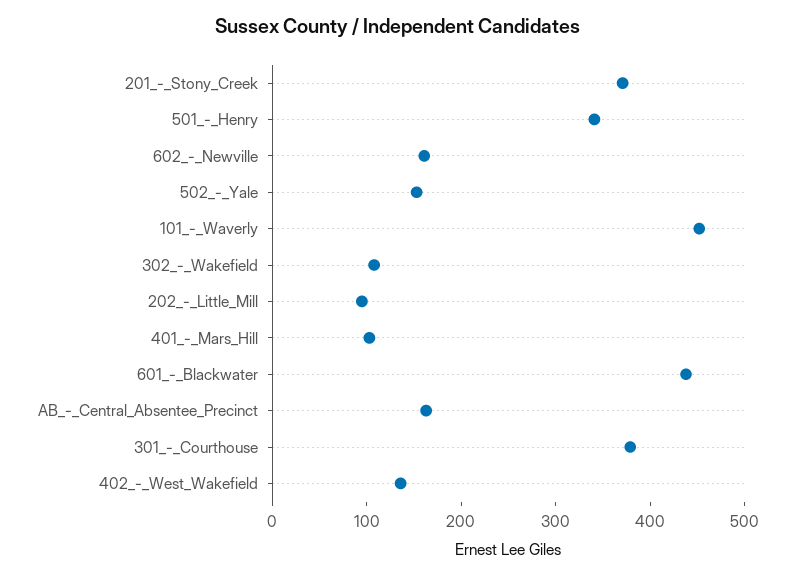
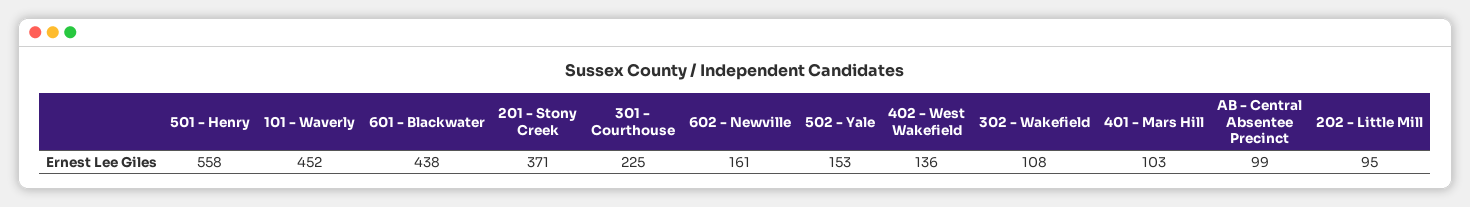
  {
    "201_-_Stony_Creek": 371,
-   "501_-_Henry": 340,
+   "501_-_Henry": 558,
    "602_-_Newville": 161,
    "502_-_Yale": 153,
    "101_-_Waverly": 452,
    "302_-_Wakefield": 108,
    "202_-_Little_Mill": 95,
    "401_-_Mars_Hill": 103,
    "601_-_Blackwater": 438,
-   "AB_-_Central_Absentee_Precinct": 160,
+   "AB_-_Central_Absentee_Precinct": 99,
-   "301_-_Courthouse": 380,
+   "301_-_Courthouse": 225,
    "402_-_West_Wakefield": 136
  }

